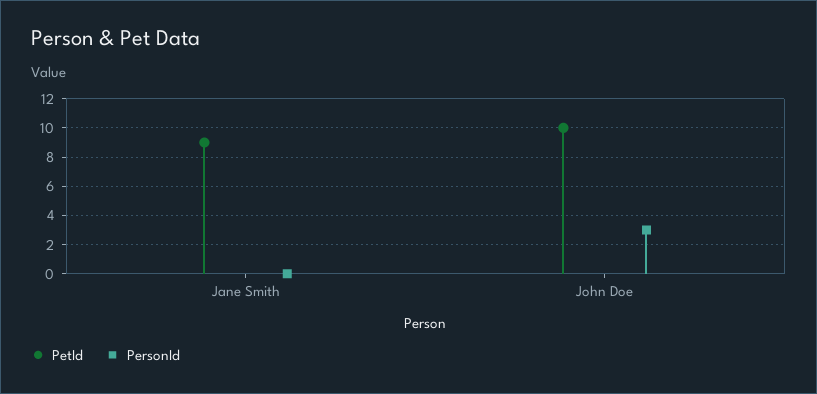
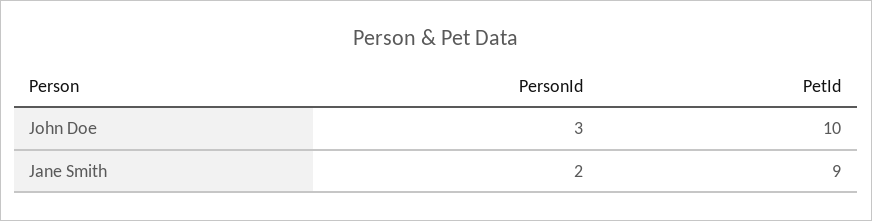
  {
    "PetId": {
      "Jane Smith": 9,
      "John Doe": 10
    },
    "PersonId": {
-     "Jane Smith": 0,
+     "Jane Smith": 2,
      "John Doe": 3
    }
  }

